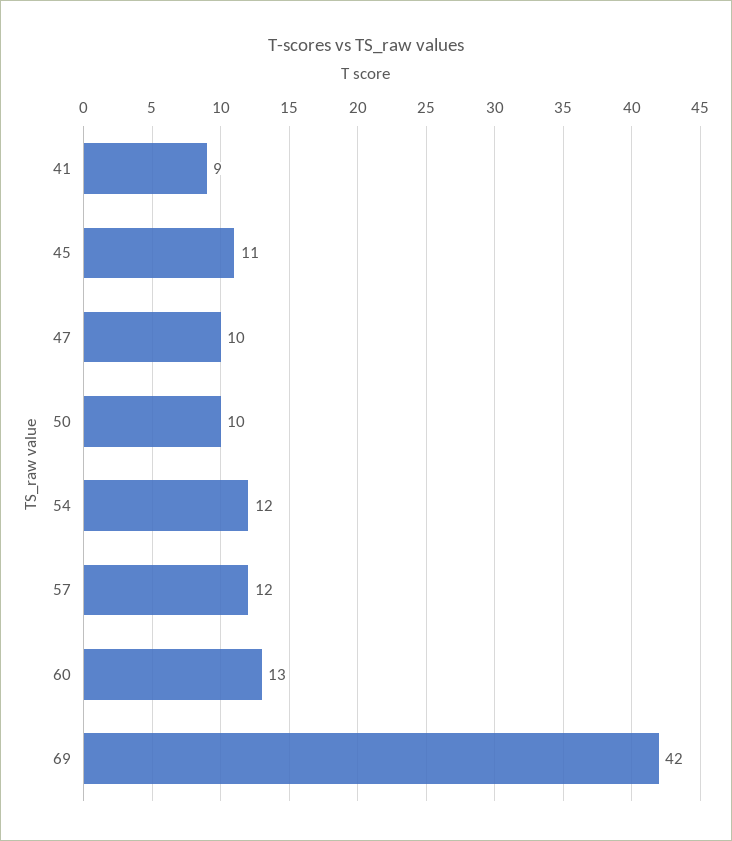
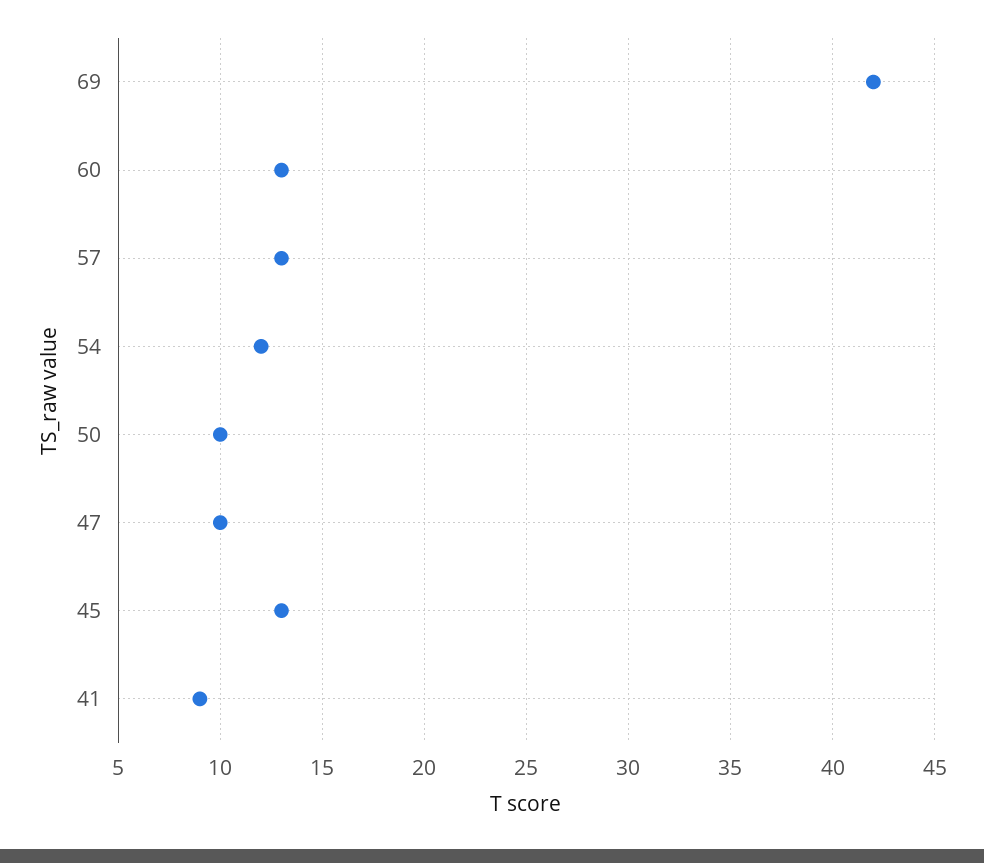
  {
    "41": 9,
-   "45": 11,
+   "45": 13,
    "47": 10,
    "50": 10,
    "54": 12,
-   "57": 12,
+   "57": 13,
    "60": 13,
    "69": 42
  }

